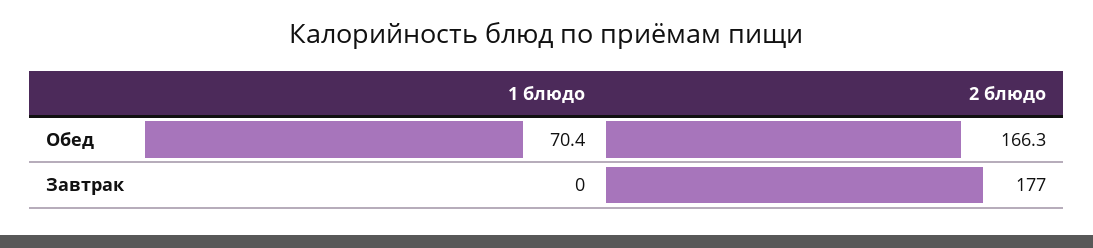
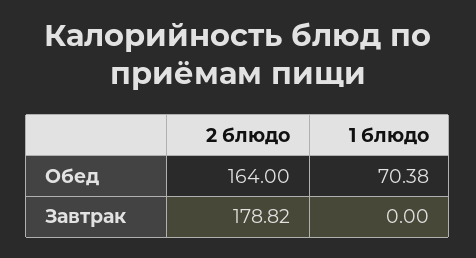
  {
    "1 блюдо": {
      "Обед": 70.38,
      "Завтрак": 0
    },
    "2 блюдо": {
-     "Обед": 166.3,
+     "Обед": 164,
-     "Завтрак": 177
+     "Завтрак": 178.82
    }
  }

